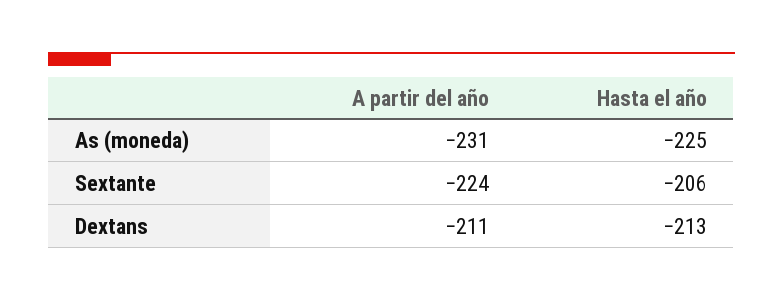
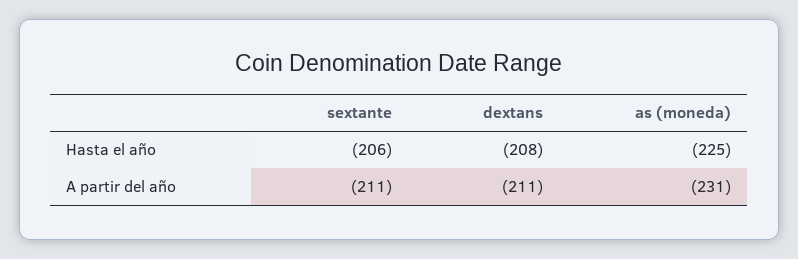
  {
    "A partir del año": {
      "As (moneda)": -231,
-     "Sextante": -224,
+     "Sextante": -211,
      "Dextans": -211
    },
    "Hasta el año": {
      "As (moneda)": -225,
      "Sextante": -206,
-     "Dextans": -213
+     "Dextans": -208
    }
  }

